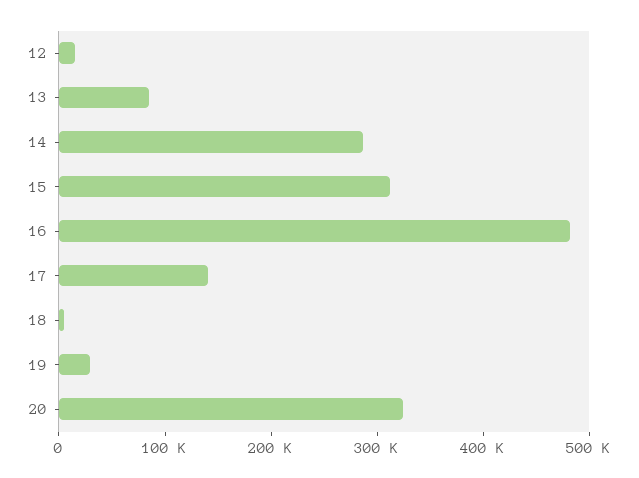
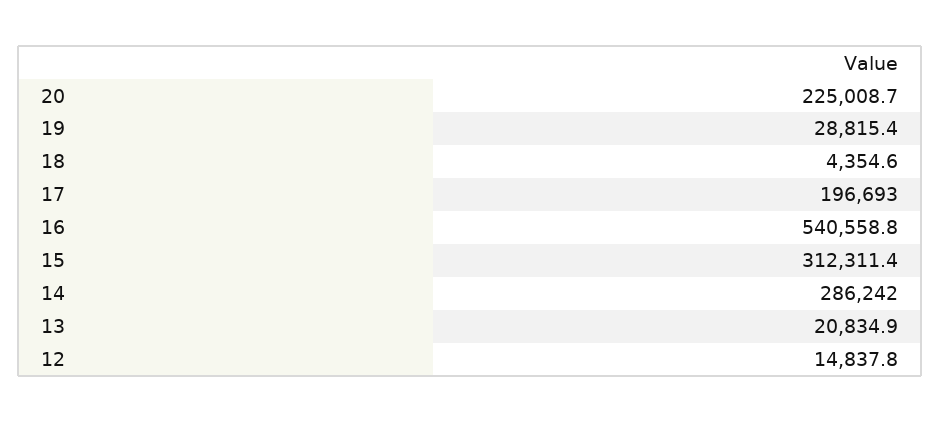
  {
    "12": 14837.8,
-   "13": 80000,
+   "13": 20834.9,
    "14": 286242,
    "15": 312311.4,
-   "16": 480000,
+   "16": 540558.8,
-   "17": 140000,
+   "17": 196693,
    "18": 4354.6,
    "19": 28815.4,
-   "20": 320000
+   "20": 225008.7
  }

